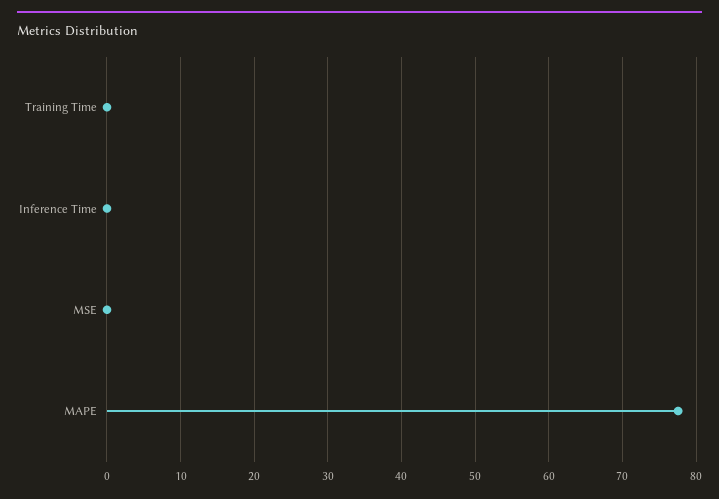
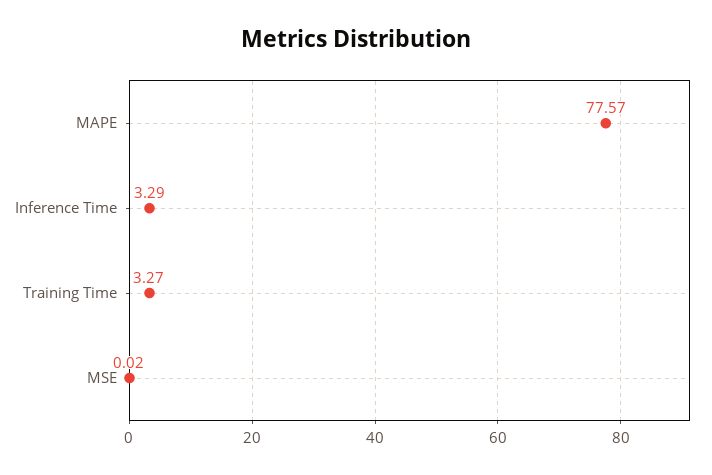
  {
-   "Training Time": 0,
+   "Training Time": 3.27,
-   "Inference Time": 0,
+   "Inference Time": 3.29,
    "MSE": 0.02,
    "MAPE": 77.57
  }

